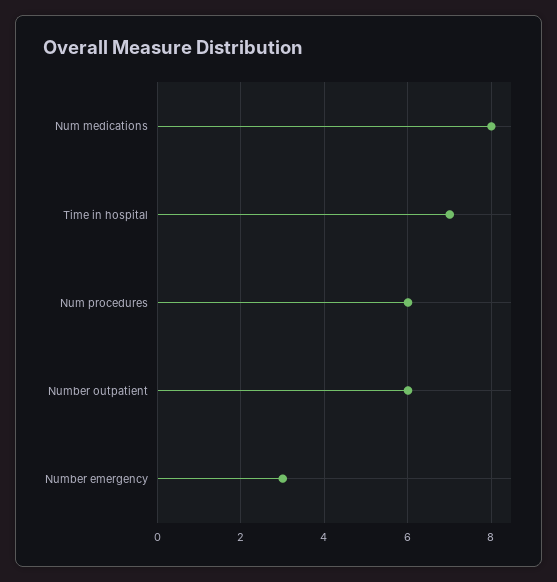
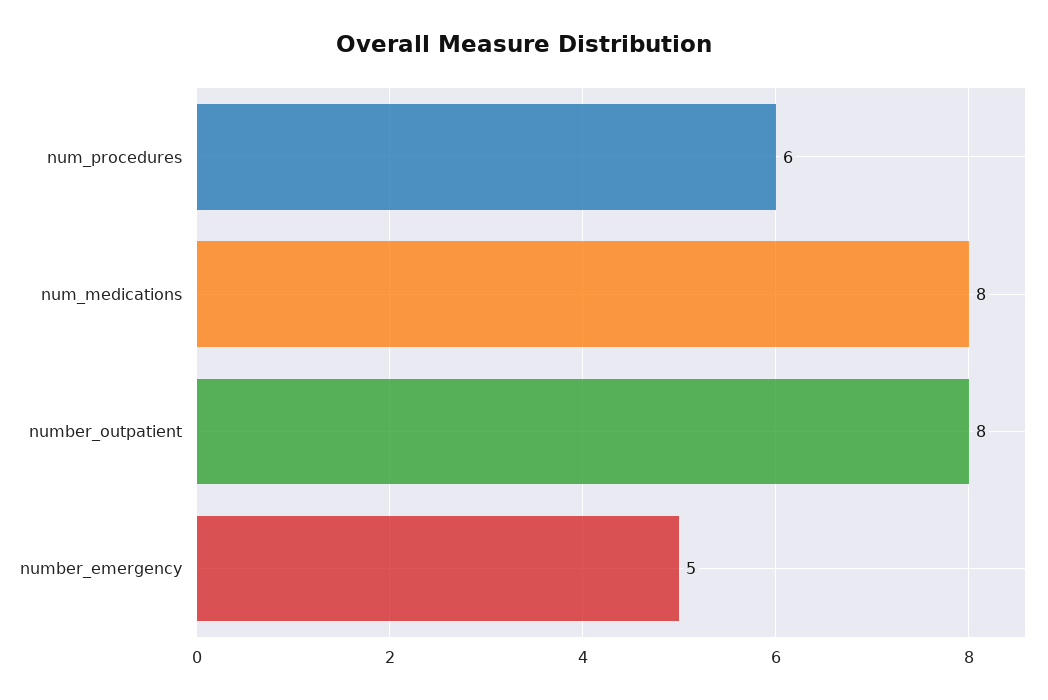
  {
    "Num medications": 8,
-   "Time in hospital": 7,
    "Num procedures": 6,
-   "Number outpatient": 6,
+   "Number outpatient": 8,
-   "Number emergency": 3
+   "Number emergency": 5
  }

